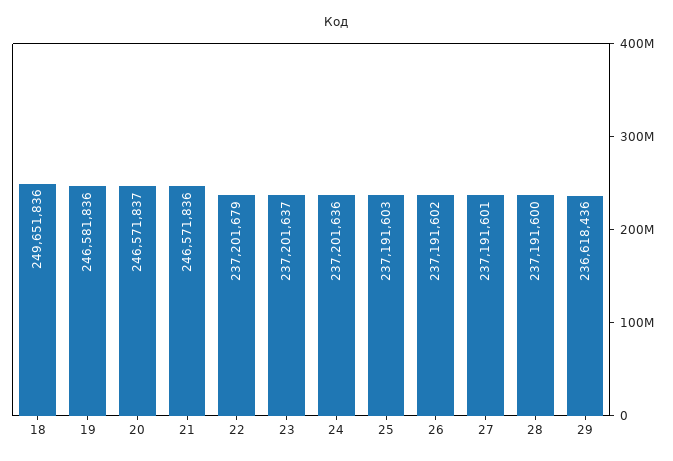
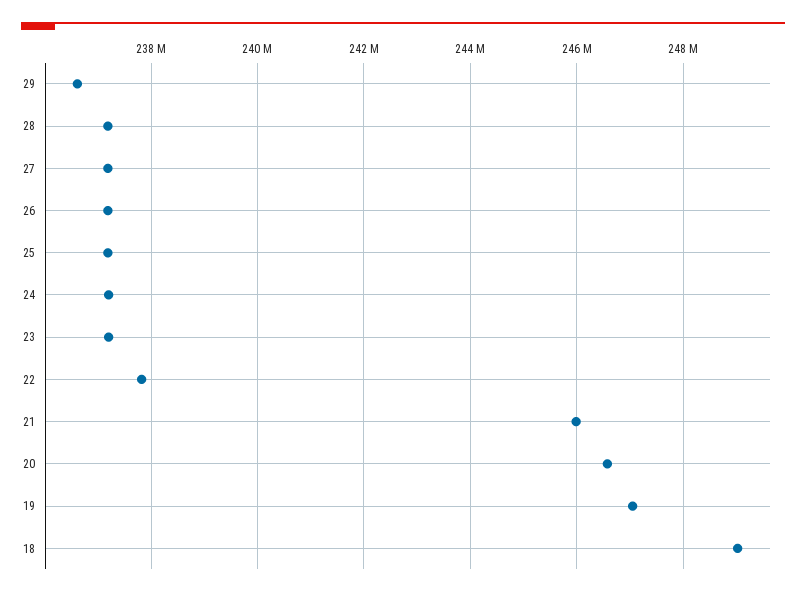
  {
-   "18": 249651836,
+   "18": 249000000,
-   "19": 246581836,
+   "19": 247000000,
    "20": 246571837,
-   "21": 246571836,
+   "21": 246000000,
-   "22": 237201679,
+   "22": 237800000,
    "23": 237201637,
    "24": 237201636,
    "25": 237191603,
    "26": 237191602,
    "27": 237191601,
    "28": 237191600,
    "29": 236618436
  }

